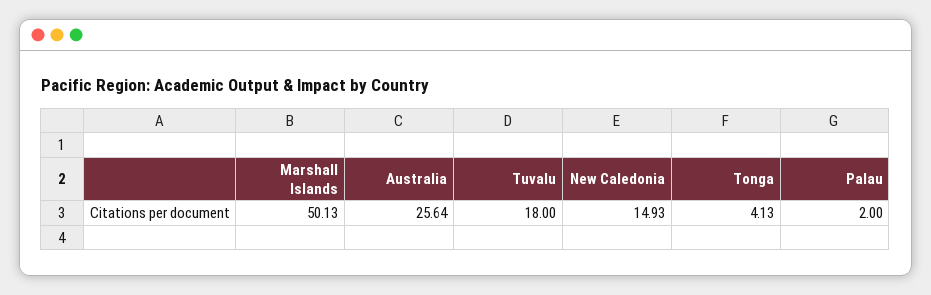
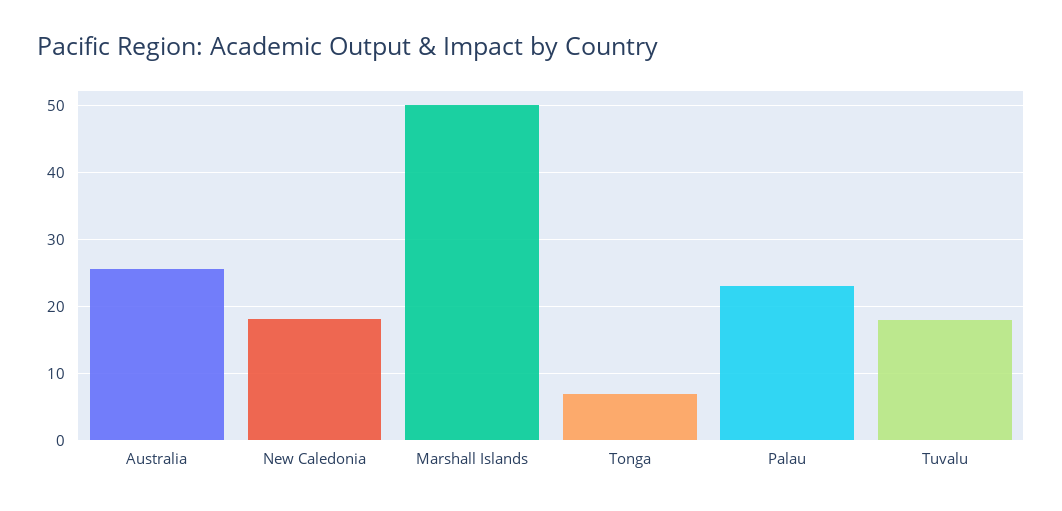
  {
    "Marshall Islands": 50.13,
    "Australia": 25.64,
    "Tuvalu": 18,
-   "New Caledonia": 14.93,
+   "New Caledonia": 18,
-   "Tonga": 4.13,
+   "Tonga": 7,
-   "Palau": 2
+   "Palau": 23
  }

